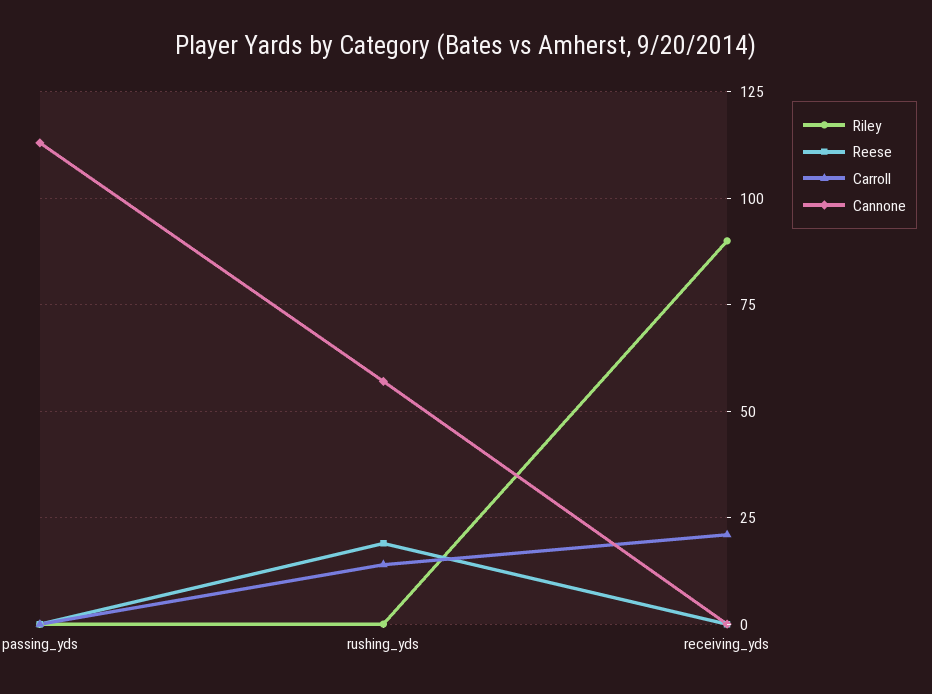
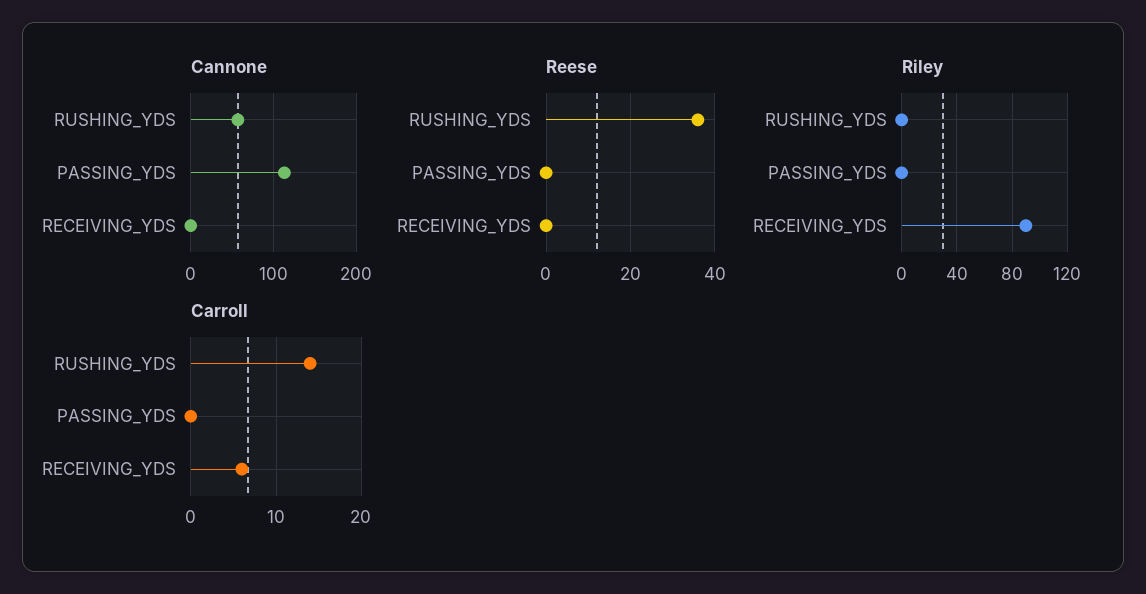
  {
    "Riley": {
      "passing_yds": 0,
      "rushing_yds": 0,
      "receiving_yds": 90
    },
    "Reese": {
      "passing_yds": 0,
-     "rushing_yds": 20,
+     "rushing_yds": 35,
      "receiving_yds": 0
    },
    "Carroll": {
      "passing_yds": 0,
      "rushing_yds": 14,
-     "receiving_yds": 20
+     "receiving_yds": 6
    },
    "Cannone": {
      "passing_yds": 115,
      "rushing_yds": 55,
      "receiving_yds": 0
    }
  }

